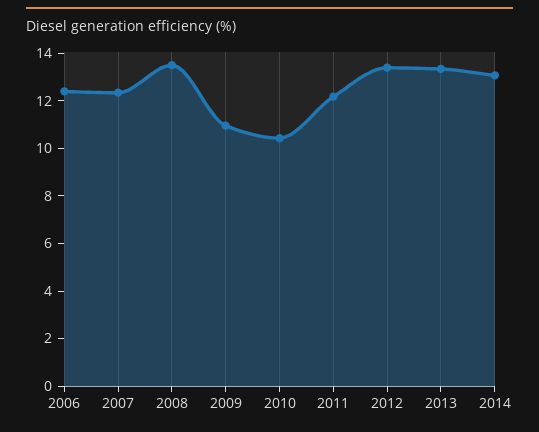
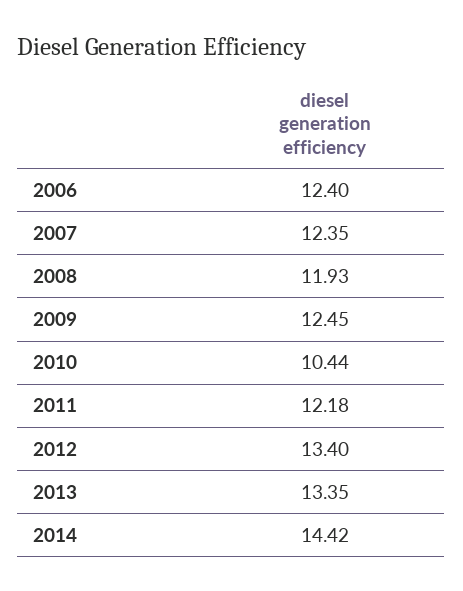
  {
    "2006": 12.4,
    "2007": 12.35,
-   "2008": 13.5,
+   "2008": 11.93,
-   "2009": 11,
+   "2009": 12.45,
    "2010": 10.44,
    "2011": 12.18,
    "2012": 13.4,
    "2013": 13.35,
-   "2014": 13
+   "2014": 14.42
  }

